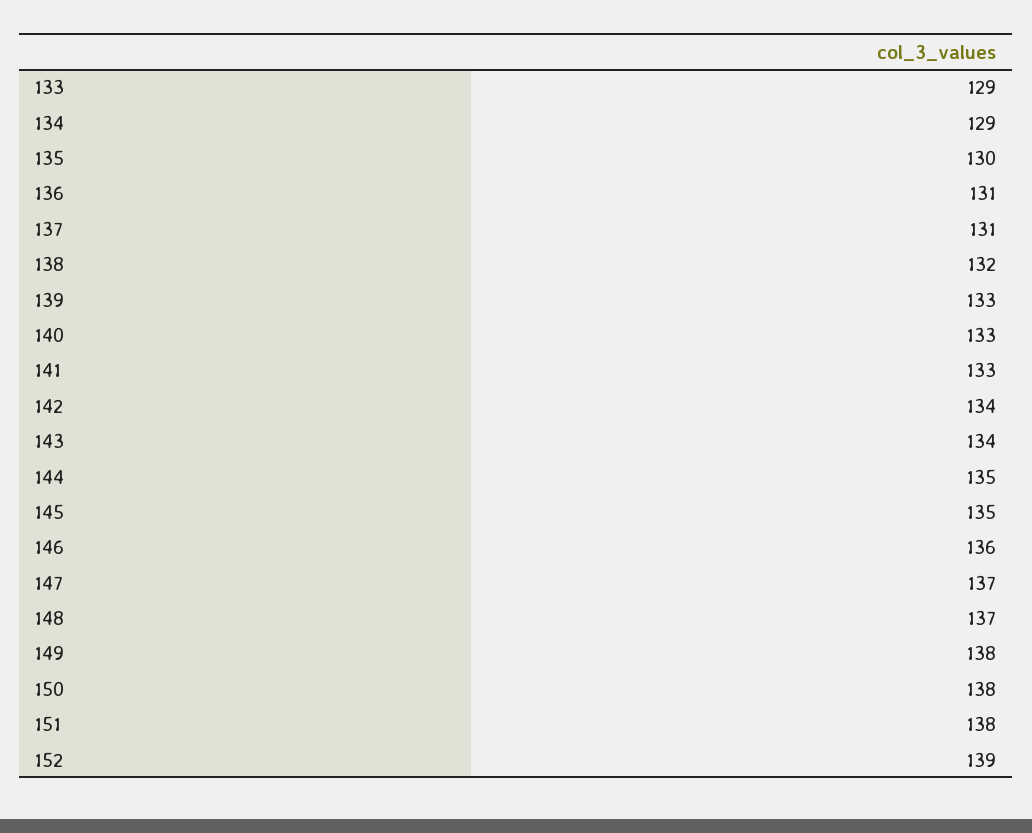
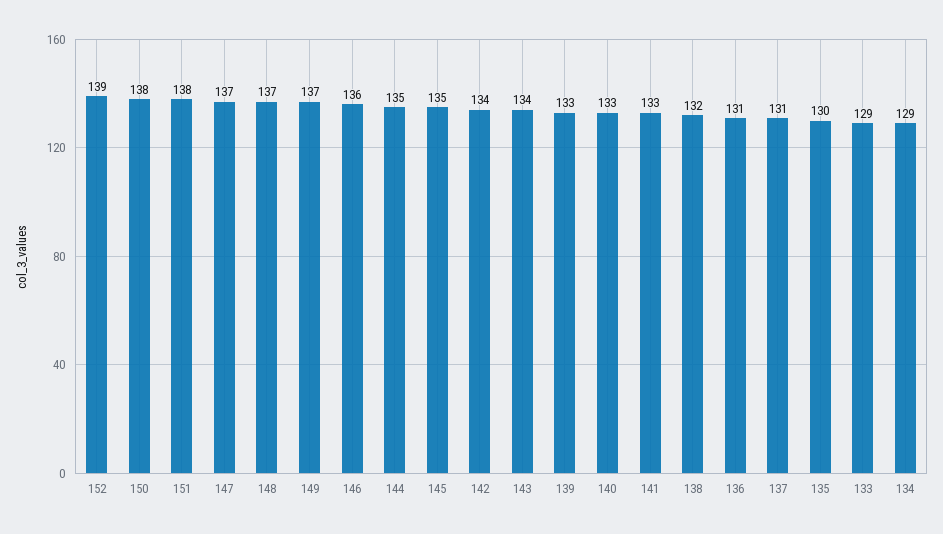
  {
    "133": 129,
    "134": 129,
    "135": 130,
    "136": 131,
    "137": 131,
    "138": 132,
    "139": 133,
    "140": 133,
    "141": 133,
    "142": 134,
    "143": 134,
    "144": 135,
    "145": 135,
    "146": 136,
    "147": 137,
    "148": 137,
-   "149": 138,
+   "149": 137,
    "150": 138,
    "151": 138,
    "152": 139
  }

